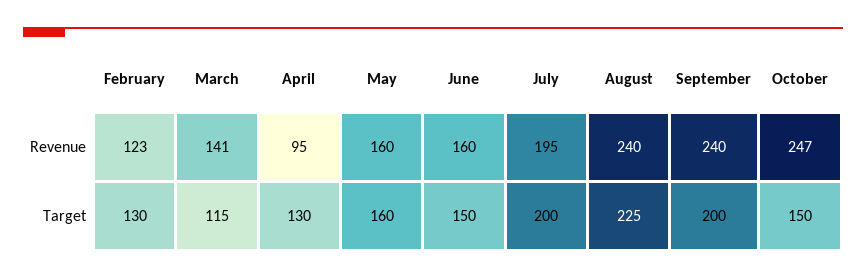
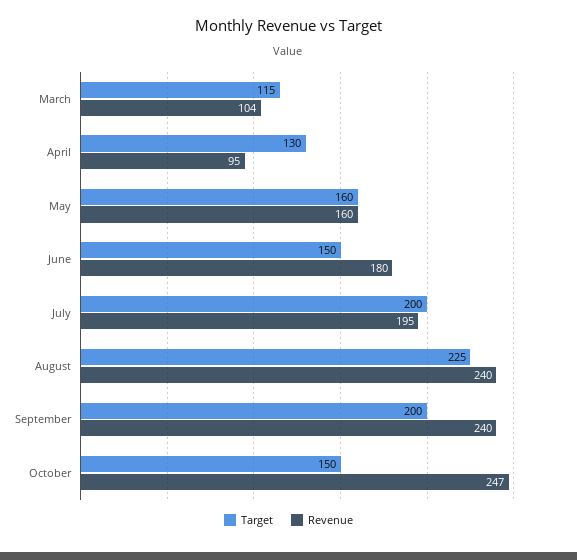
  {
    "Revenue": {
-     "February": 123,
-     "March": 141,
+     "March": 104,
      "April": 95,
      "May": 160,
-     "June": 160,
+     "June": 180,
      "July": 195,
      "August": 240,
      "September": 240,
      "October": 247
    },
    "Target": {
-     "February": 130,
      "March": 115,
      "April": 130,
      "May": 160,
      "June": 150,
      "July": 200,
      "August": 225,
      "September": 200,
      "October": 150
    }
  }

